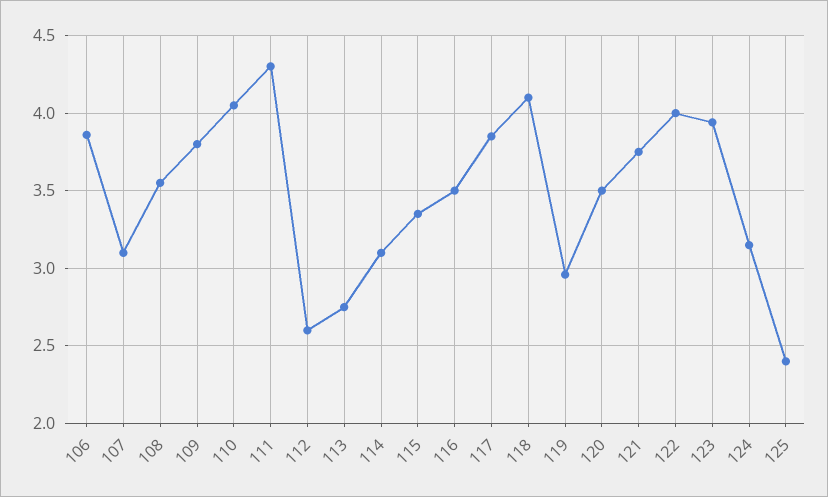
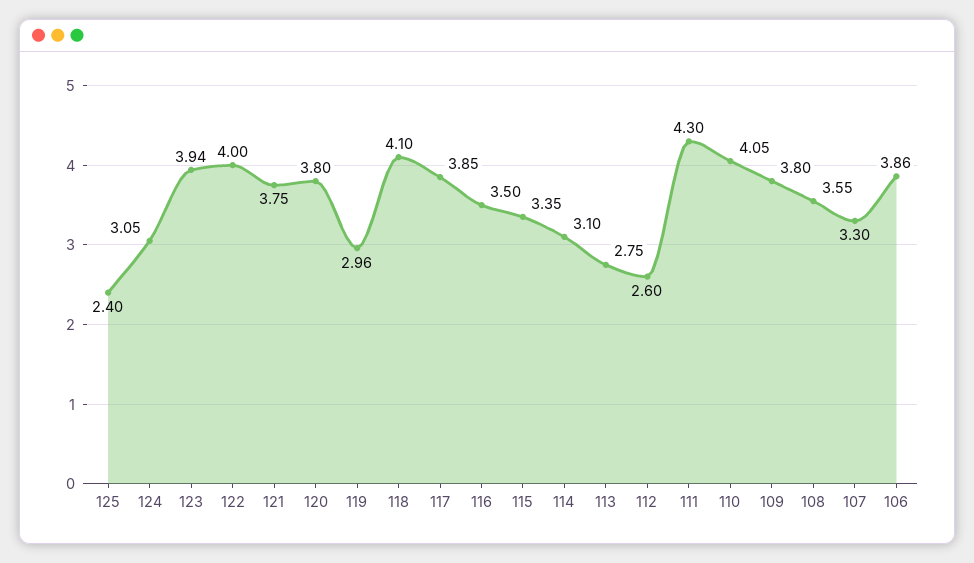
  {
    "106": 3.86,
-   "107": 3.1,
+   "107": 3.3,
    "108": 3.55,
    "109": 3.8,
    "110": 4.05,
    "111": 4.3,
    "112": 2.6,
    "113": 2.75,
    "114": 3.1,
    "115": 3.35,
    "116": 3.5,
    "117": 3.85,
    "118": 4.1,
    "119": 2.96,
-   "120": 3.5,
+   "120": 3.8,
    "121": 3.75,
    "122": 4,
    "123": 3.94,
-   "124": 3.15,
+   "124": 3.05,
    "125": 2.4
  }

